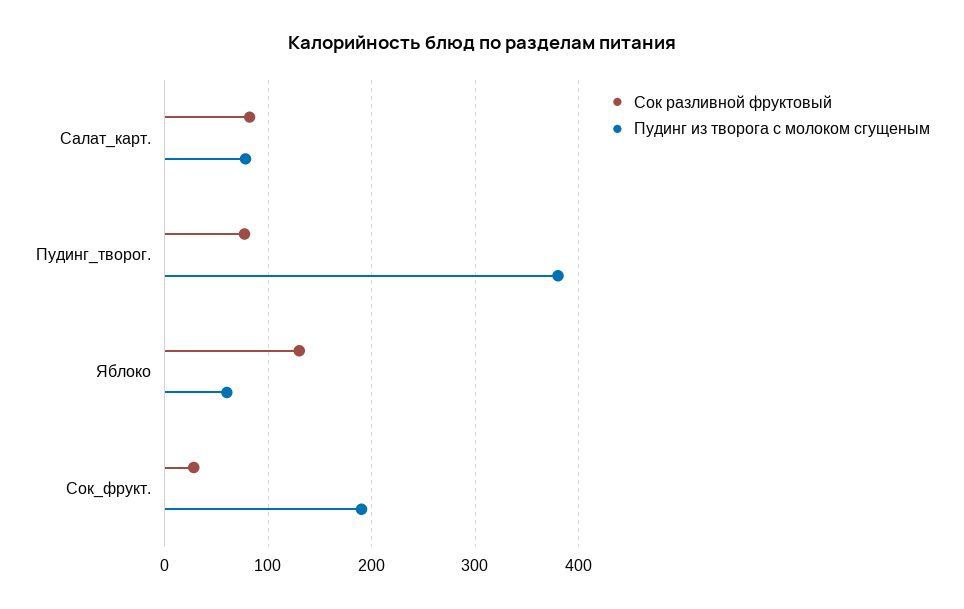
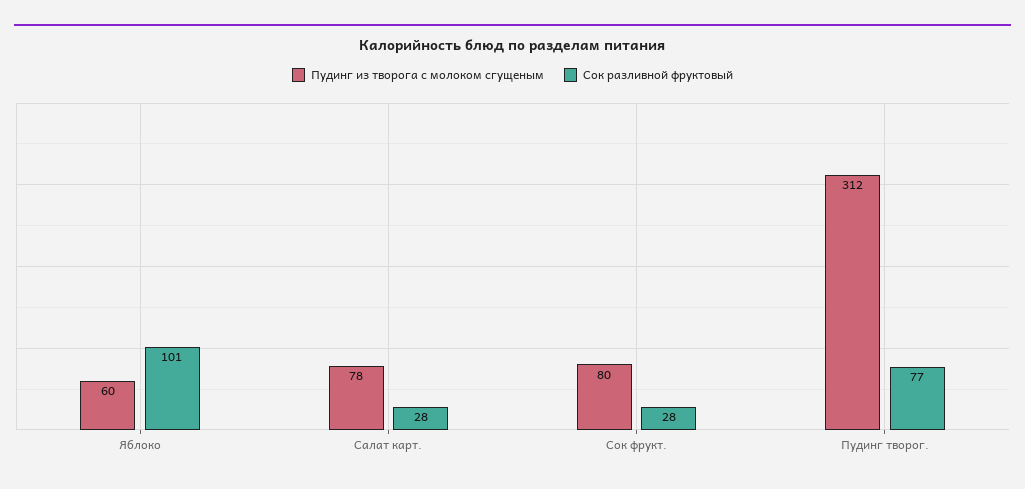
  {
    "Сок разливной фруктовый": {
-     "Салат_карт.": 80,
+     "Салат_карт.": 28,
      "Пудинг_творог.": 77,
-     "Яблоко": 130,
+     "Яблоко": 101,
      "Сок_фрукт.": 28
    },
    "Пудинг из творога с молоком сгущеным": {
      "Салат_карт.": 78,
-     "Пудинг_творог.": 380,
+     "Пудинг_творог.": 312,
      "Яблоко": 60,
-     "Сок_фрукт.": 190
+     "Сок_фрукт.": 80
    }
  }

